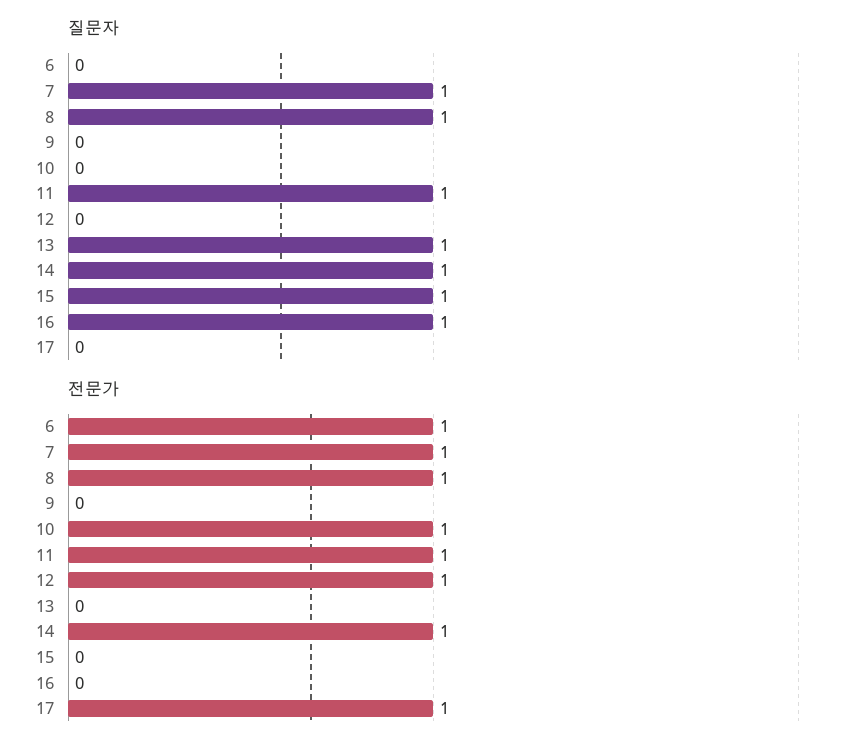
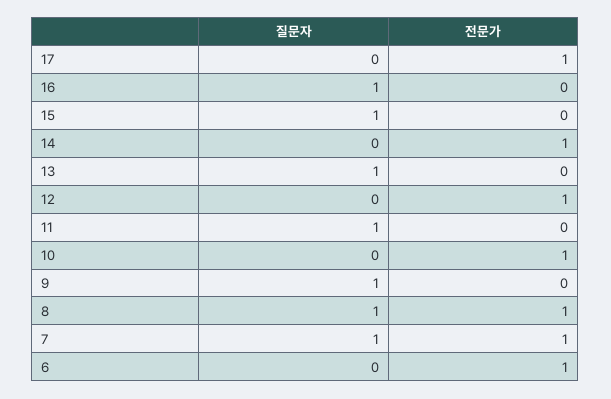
  {
    "질문자": {
      "6": 0,
      "7": 1,
      "8": 1,
-     "9": 0,
+     "9": 1,
      "10": 0,
      "11": 1,
      "12": 0,
      "13": 1,
-     "14": 1,
+     "14": 0,
      "15": 1,
      "16": 1,
      "17": 0
    },
    "전문가": {
      "6": 1,
      "7": 1,
      "8": 1,
      "9": 0,
      "10": 1,
-     "11": 1,
+     "11": 0,
      "12": 1,
      "13": 0,
      "14": 1,
      "15": 0,
      "16": 0,
      "17": 1
    }
  }

